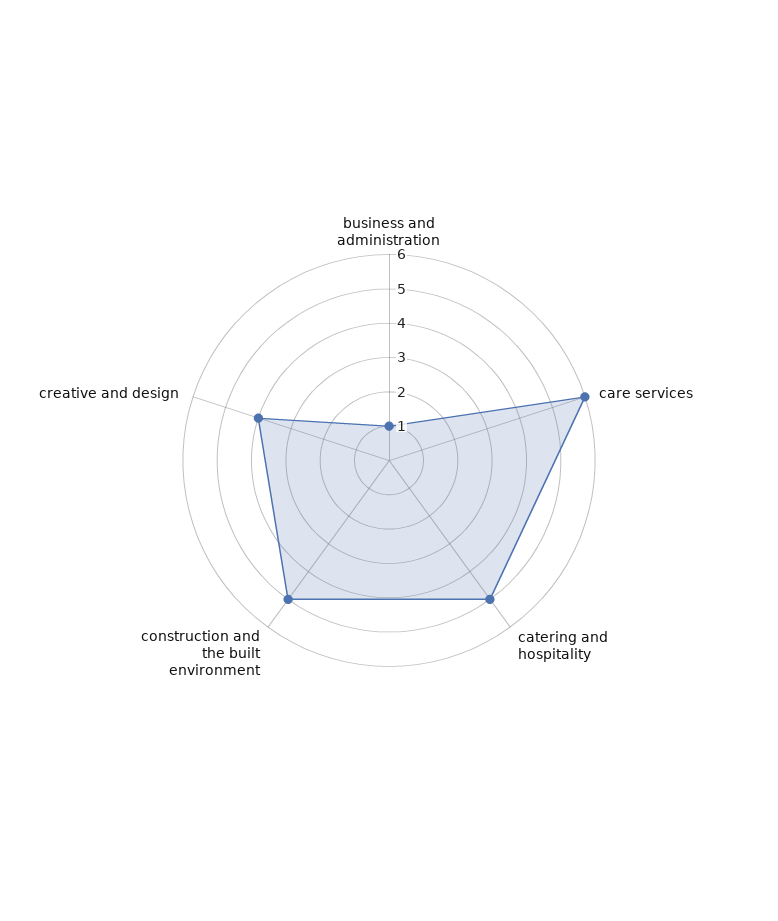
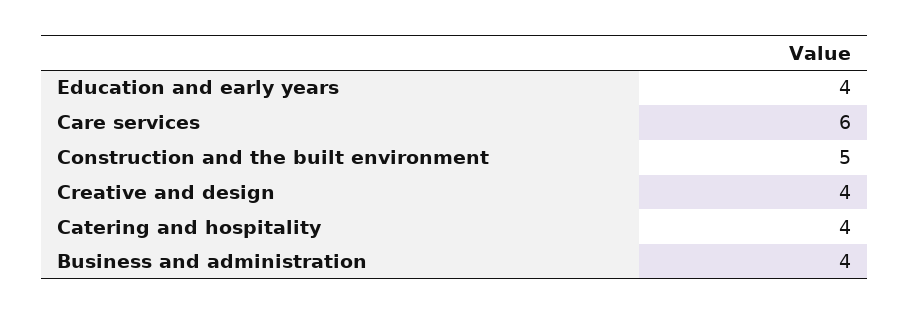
  {
-   "business and administration": 1,
+   "business and administration": 4,
    "care services": 6,
-   "catering and hospitality": 5,
+   "catering and hospitality": 4,
    "construction and the built environment": 5,
-   "creative and design": 4
+   "creative and design": 4,
+   "Education and early years": 4
  }

